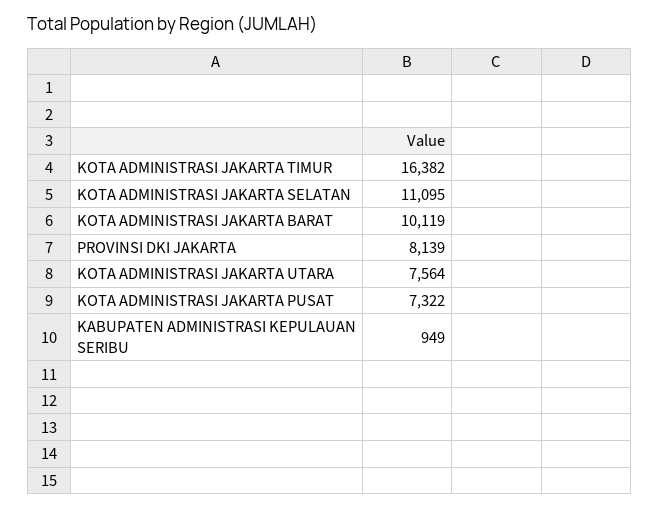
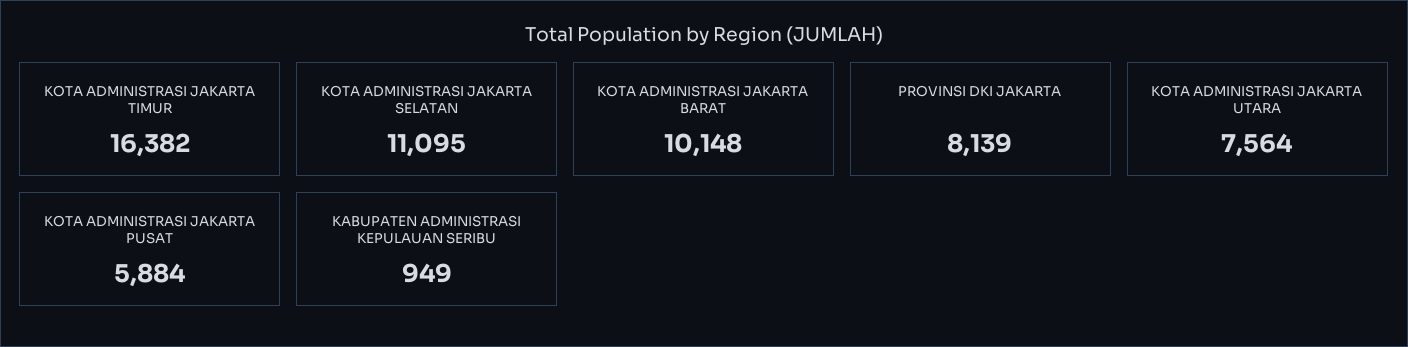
  {
    "KOTA ADMINISTRASI JAKARTA TIMUR": 16382,
    "KOTA ADMINISTRASI JAKARTA SELATAN": 11095,
-   "KOTA ADMINISTRASI JAKARTA BARAT": 10119,
+   "KOTA ADMINISTRASI JAKARTA BARAT": 10148,
    "PROVINSI DKI JAKARTA": 8139,
    "KOTA ADMINISTRASI JAKARTA UTARA": 7564,
-   "KOTA ADMINISTRASI JAKARTA PUSAT": 7322,
+   "KOTA ADMINISTRASI JAKARTA PUSAT": 5884,
    "KABUPATEN ADMINISTRASI KEPULAUAN SERIBU": 949
  }

